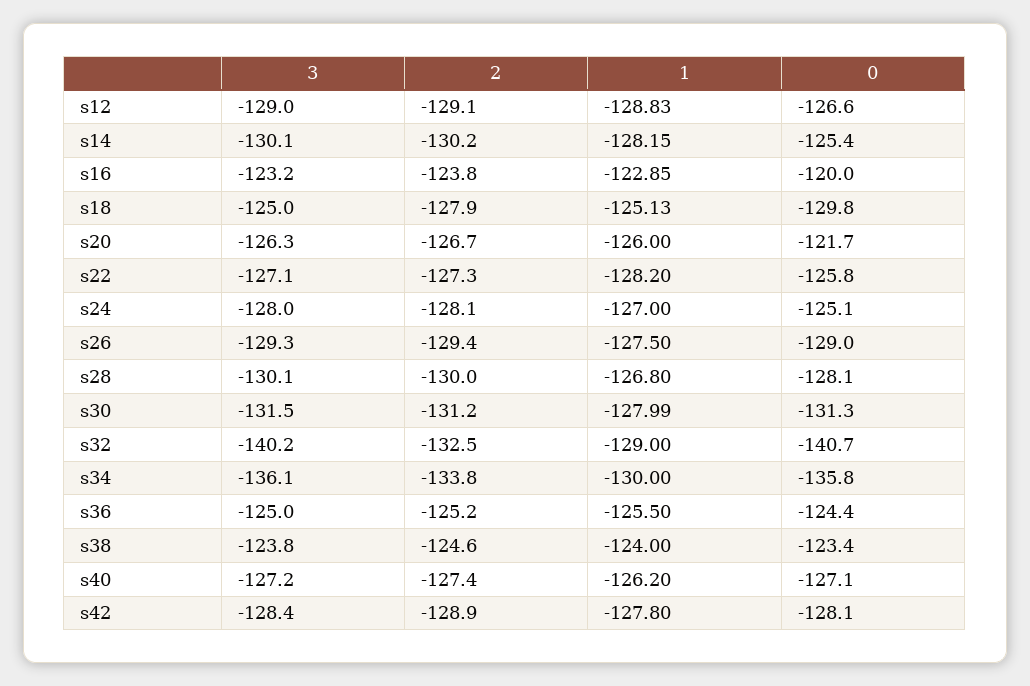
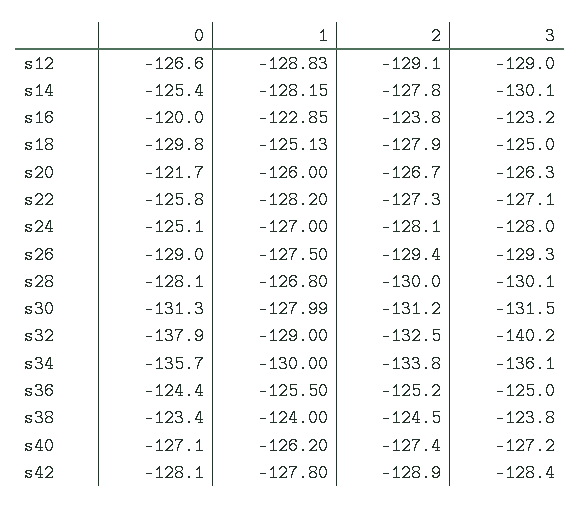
  {
    "3": {
      "s12": -129,
      "s14": -130.1,
      "s16": -123.2,
      "s18": -125,
      "s20": -126.3,
      "s22": -127.1,
      "s24": -128,
      "s26": -129.3,
      "s28": -130.1,
      "s30": -131.5,
      "s32": -140.2,
      "s34": -136.1,
      "s36": -125,
      "s38": -123.8,
      "s40": -127.2,
      "s42": -128.4
    },
    "2": {
      "s12": -129.1,
-     "s14": -130.2,
+     "s14": -127.8,
      "s16": -123.8,
      "s18": -127.9,
      "s20": -126.7,
      "s22": -127.3,
      "s24": -128.1,
      "s26": -129.4,
      "s28": -130,
      "s30": -131.2,
      "s32": -132.5,
      "s34": -133.8,
      "s36": -125.2,
-     "s38": -124.6,
+     "s38": -124.5,
      "s40": -127.4,
      "s42": -128.9
    },
    "1": {
      "s12": -128.83,
      "s14": -128.15,
      "s16": -122.85,
      "s18": -125.13,
      "s20": -126,
      "s22": -128.2,
      "s24": -127,
      "s26": -127.5,
      "s28": -126.8,
      "s30": -127.99,
      "s32": -129,
      "s34": -130,
      "s36": -125.5,
      "s38": -124,
      "s40": -126.2,
      "s42": -127.8
    },
    "0": {
      "s12": -126.6,
      "s14": -125.4,
      "s16": -120,
      "s18": -129.8,
      "s20": -121.7,
      "s22": -125.8,
      "s24": -125.1,
      "s26": -129,
      "s28": -128.1,
      "s30": -131.3,
-     "s32": -140.7,
+     "s32": -137.9,
-     "s34": -135.8,
+     "s34": -135.7,
      "s36": -124.4,
      "s38": -123.4,
      "s40": -127.1,
      "s42": -128.1
    }
  }

